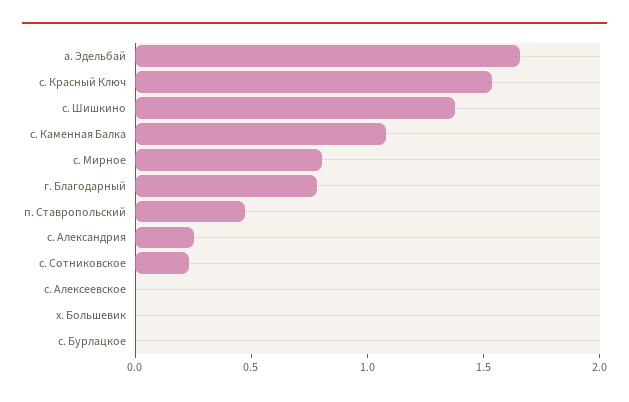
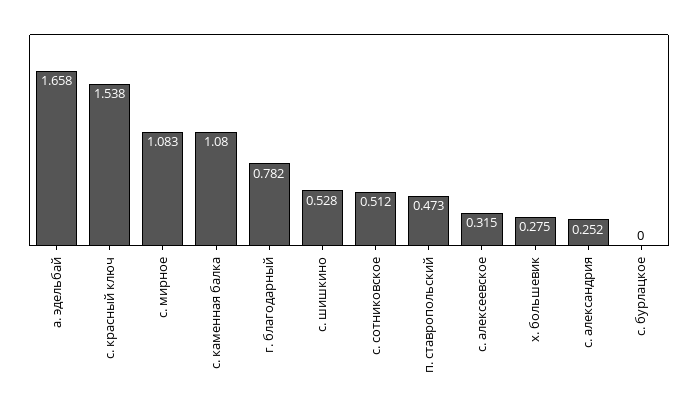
  {
    "а. Эдельбай": 1.658,
    "с. Красный Ключ": 1.538,
-   "с. Шишкино": 1.4,
+   "с. Шишкино": 0.528,
    "с. Каменная Балка": 1.08,
-   "с. Мирное": 0.8,
+   "с. Мирное": 1.083,
    "г. Благодарный": 0.782,
    "п. Ставропольский": 0.473,
    "с. Александрия": 0.252,
-   "с. Сотниковское": 0.2,
+   "с. Сотниковское": 0.512,
-   "с. Алексеевское": 0,
+   "с. Алексеевское": 0.315,
-   "х. Большевик": 0,
+   "х. Большевик": 0.275,
    "с. Бурлацкое": 0
  }

